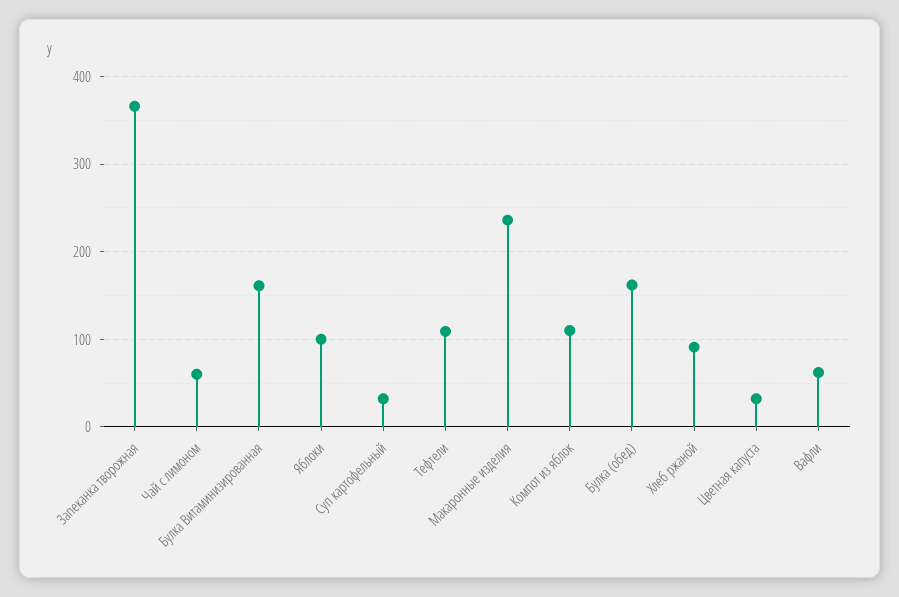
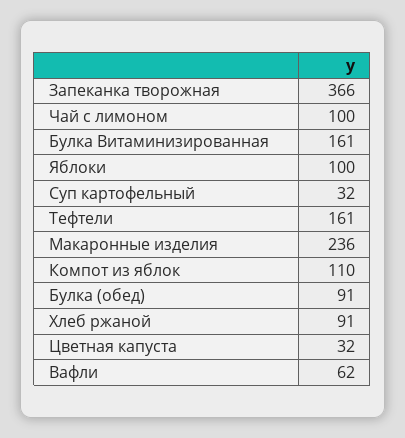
  {
    "Запеканка творожная": 366,
-   "Чай с лимоном": 60,
+   "Чай с лимоном": 100,
    "Булка Витаминизированная": 161,
    "Яблоки": 100,
    "Суп картофельный": 32,
-   "Тефтели": 110,
+   "Тефтели": 161,
    "Макаронные изделия": 236,
    "Компот из яблок": 110,
-   "Булка (обед)": 160,
+   "Булка (обед)": 91,
    "Хлеб ржаной": 91,
    "Цветная капуста": 32,
    "Вафли": 62
  }

